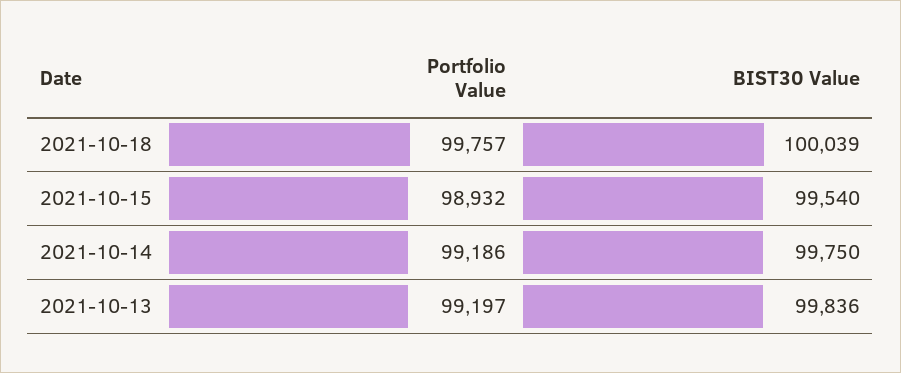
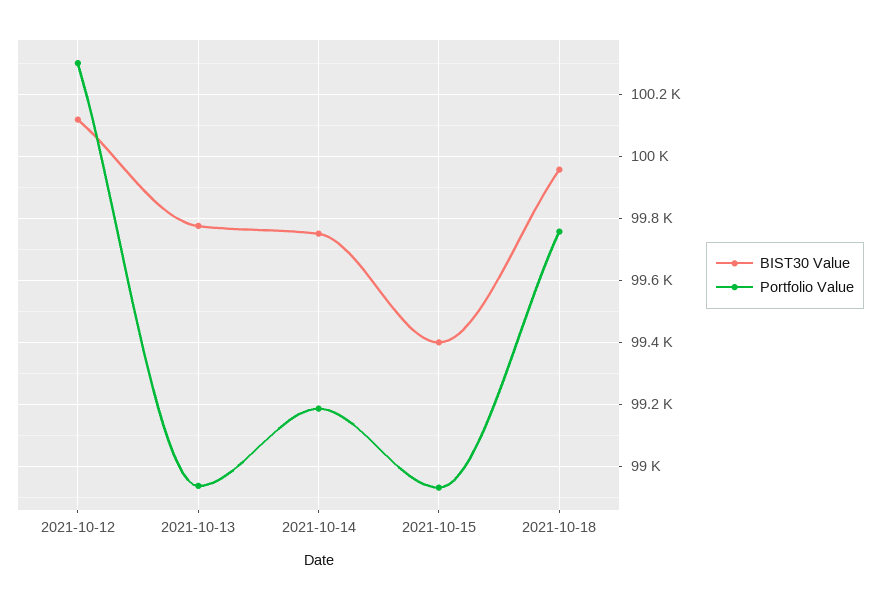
  {
    "Portfolio Value": {
      "2021-10-18": 99757,
      "2021-10-15": 98932,
      "2021-10-14": 99186,
-     "2021-10-13": 99197
+     "2021-10-13": 98940,
+     "2021-10-12": 100300
    },
    "BIST30 Value": {
-     "2021-10-18": 100039,
+     "2021-10-18": 99960,
-     "2021-10-15": 99540,
+     "2021-10-15": 99400,
      "2021-10-14": 99750,
-     "2021-10-13": 99836
+     "2021-10-13": 99780,
+     "2021-10-12": 100120
    }
  }

